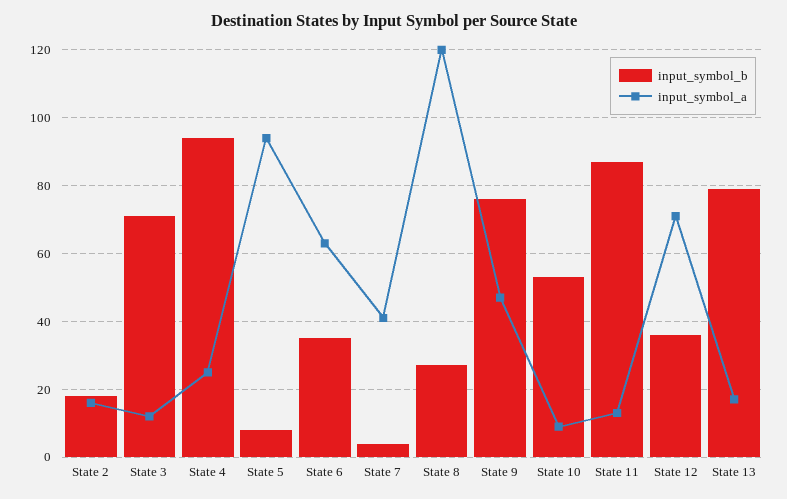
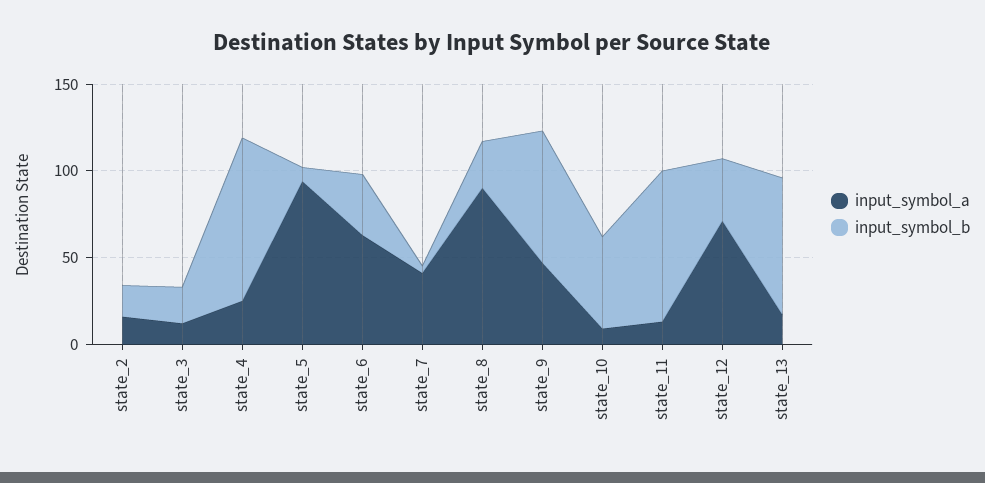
  {
    "input_symbol_b": {
      "State 2": 20,
-     "State 3": 70,
+     "State 3": 20,
      "State 4": 95,
      "State 5": 10,
      "State 6": 35,
      "State 7": 5,
      "State 8": 25,
      "State 9": 75,
      "State 10": 55,
      "State 11": 85,
      "State 12": 35,
      "State 13": 80
    },
    "input_symbol_a": {
      "State 2": 15,
      "State 3": 10,
      "State 4": 25,
      "State 5": 95,
      "State 6": 65,
      "State 7": 40,
-     "State 8": 120,
+     "State 8": 90,
      "State 9": 45,
      "State 10": 10,
      "State 11": 15,
      "State 12": 70,
      "State 13": 15
    }
  }

